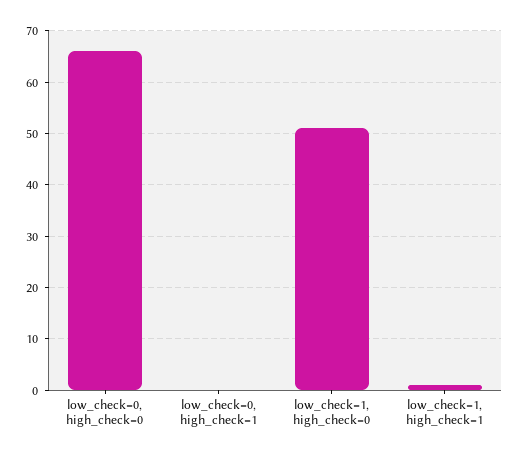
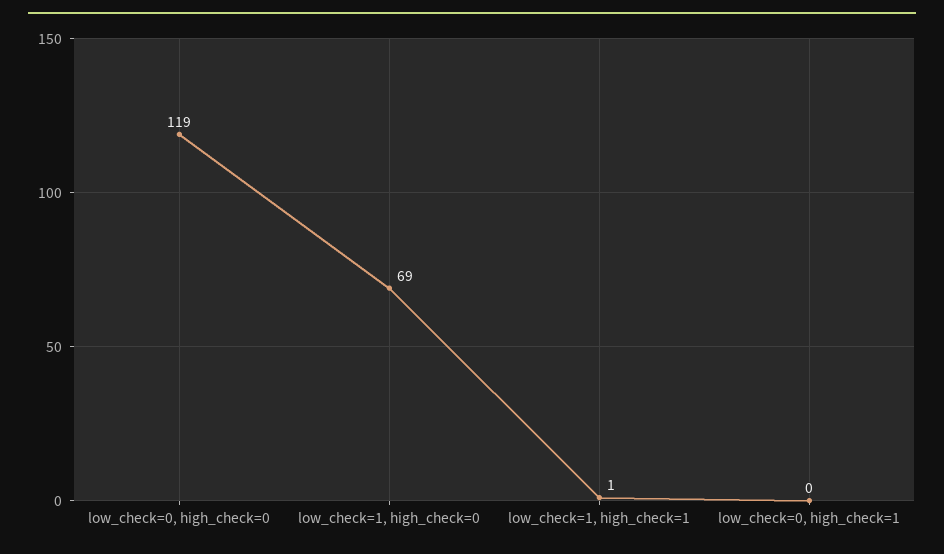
  {
-   "low_check=0, high_check=0": 65,
+   "low_check=0, high_check=0": 119,
    "low_check=0, high_check=1": 0,
-   "low_check=1, high_check=0": 50,
+   "low_check=1, high_check=0": 69,
    "low_check=1, high_check=1": 1
  }

